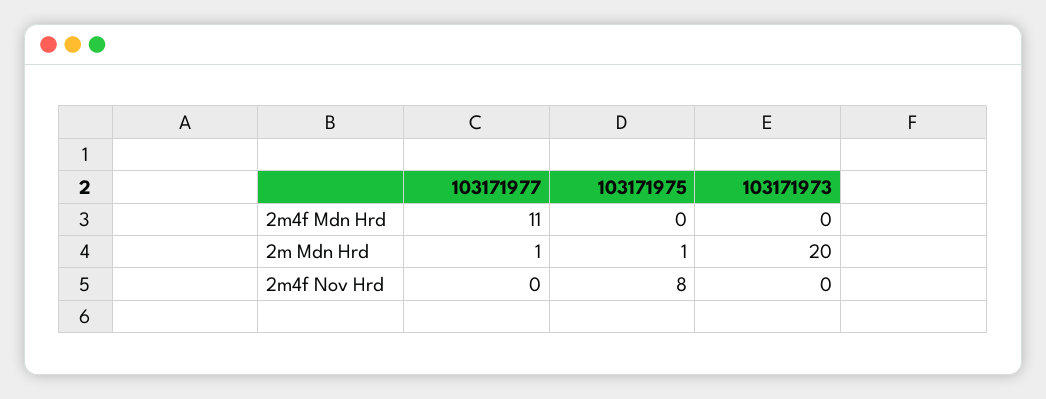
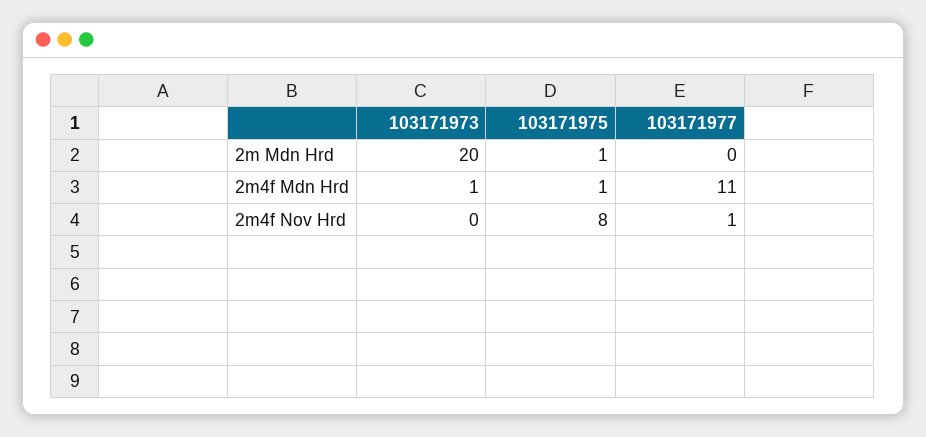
  {
    "103171977": {
      "2m4f Mdn Hrd": 11,
-     "2m Mdn Hrd": 1,
+     "2m Mdn Hrd": 0,
-     "2m4f Nov Hrd": 0
+     "2m4f Nov Hrd": 1
    },
    "103171975": {
-     "2m4f Mdn Hrd": 0,
+     "2m4f Mdn Hrd": 1,
      "2m Mdn Hrd": 1,
      "2m4f Nov Hrd": 8
    },
    "103171973": {
-     "2m4f Mdn Hrd": 0,
+     "2m4f Mdn Hrd": 1,
      "2m Mdn Hrd": 20,
      "2m4f Nov Hrd": 0
    }
  }

